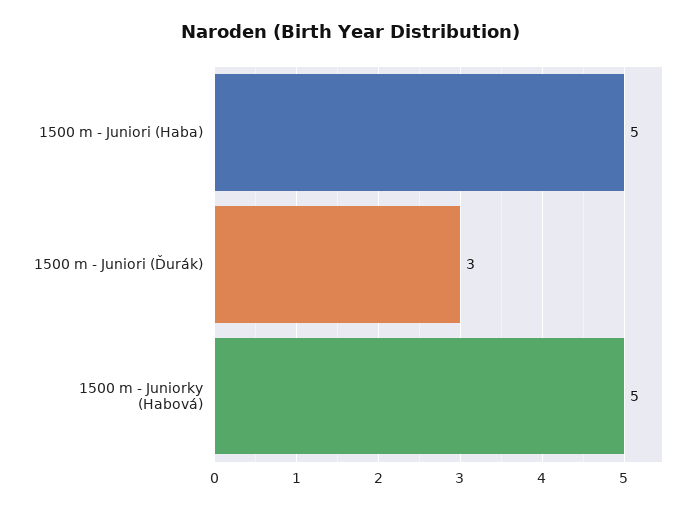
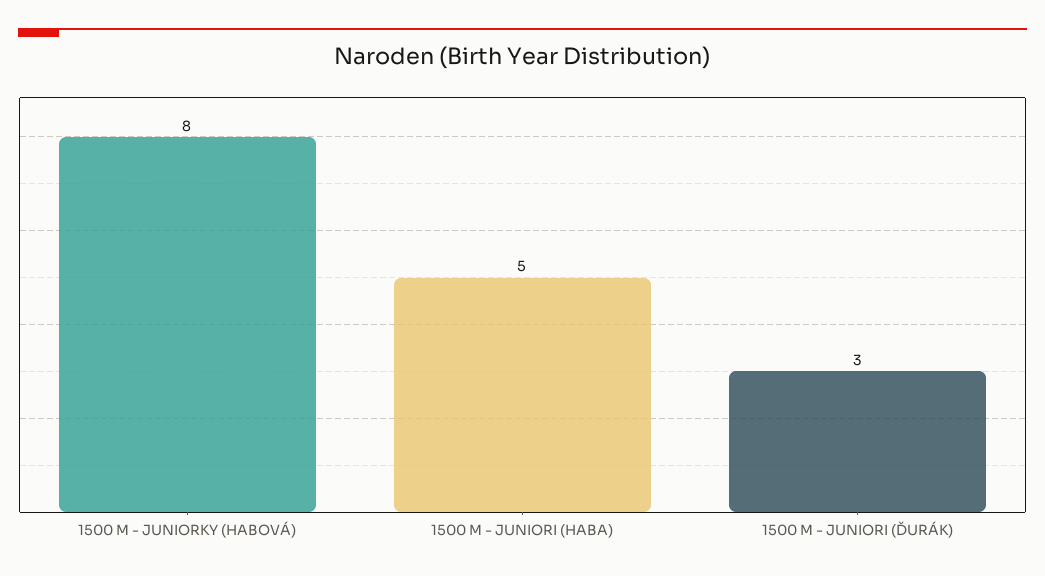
  {
    "1500 m - Juniori (Haba)": 5,
    "1500 m - Juniori (Ďurák)": 3,
-   "1500 m - Juniorky (Habová)": 5
+   "1500 m - Juniorky (Habová)": 8
  }

